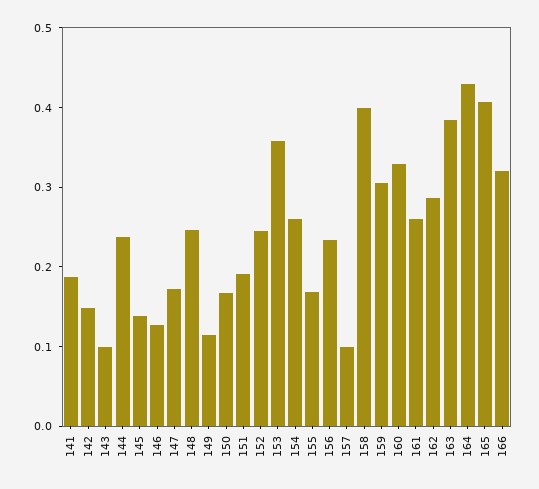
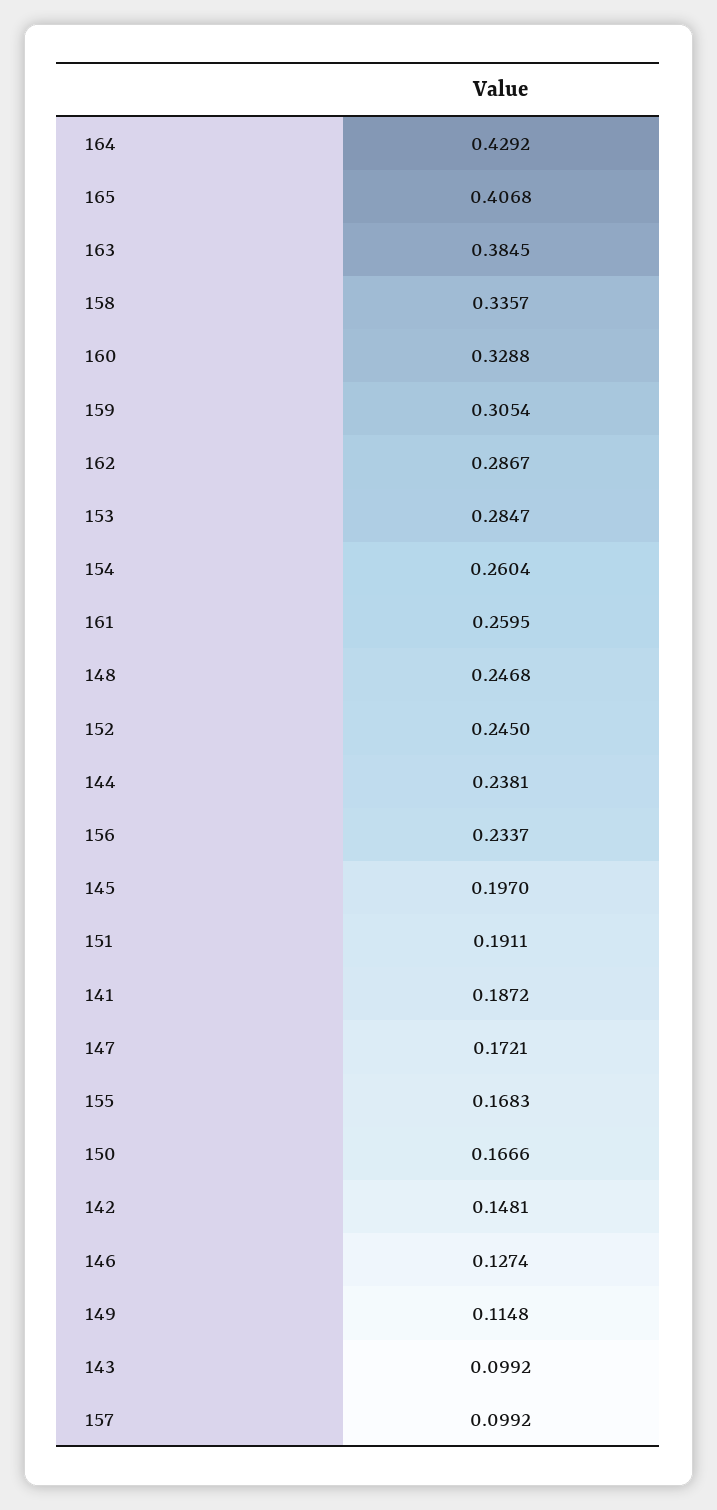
  {
    "141": 0.1872,
    "142": 0.1481,
    "143": 0.0992,
    "144": 0.2381,
-   "145": 0.14,
+   "145": 0.197,
    "146": 0.1274,
    "147": 0.1721,
    "148": 0.2468,
    "149": 0.1148,
    "150": 0.1666,
    "151": 0.1911,
    "152": 0.245,
-   "153": 0.36,
+   "153": 0.2847,
    "154": 0.2604,
    "155": 0.1683,
    "156": 0.2337,
    "157": 0.0992,
-   "158": 0.4,
+   "158": 0.3357,
    "159": 0.3054,
    "160": 0.3288,
    "161": 0.2595,
    "162": 0.2867,
    "163": 0.3845,
    "164": 0.4292,
-   "165": 0.4068,
+   "165": 0.4068
-   "166": 0.32
  }

